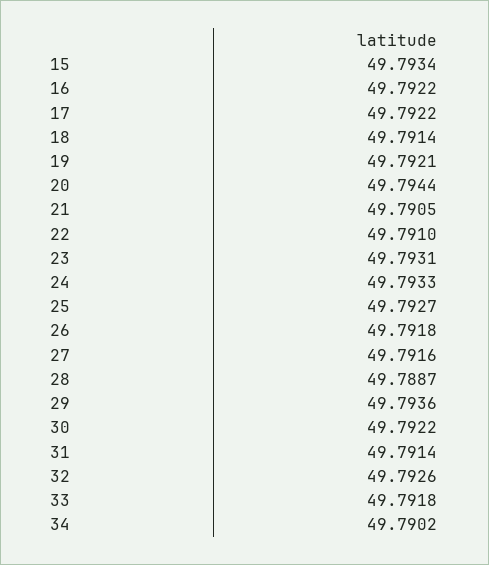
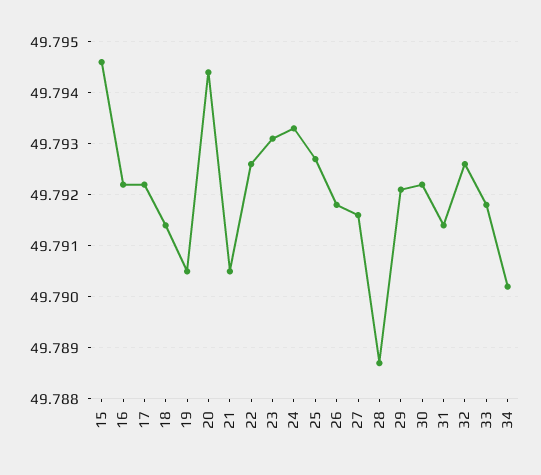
  {
-   "15": 49.7934,
+   "15": 49.7945,
    "16": 49.7922,
    "17": 49.7922,
    "18": 49.7914,
-   "19": 49.7921,
+   "19": 49.7905,
    "20": 49.7944,
    "21": 49.7905,
-   "22": 49.791,
+   "22": 49.7925,
    "23": 49.7931,
    "24": 49.7933,
    "25": 49.7927,
    "26": 49.7918,
    "27": 49.7916,
    "28": 49.7887,
-   "29": 49.7936,
+   "29": 49.792,
    "30": 49.7922,
    "31": 49.7914,
    "32": 49.7926,
    "33": 49.7918,
    "34": 49.7902
  }

